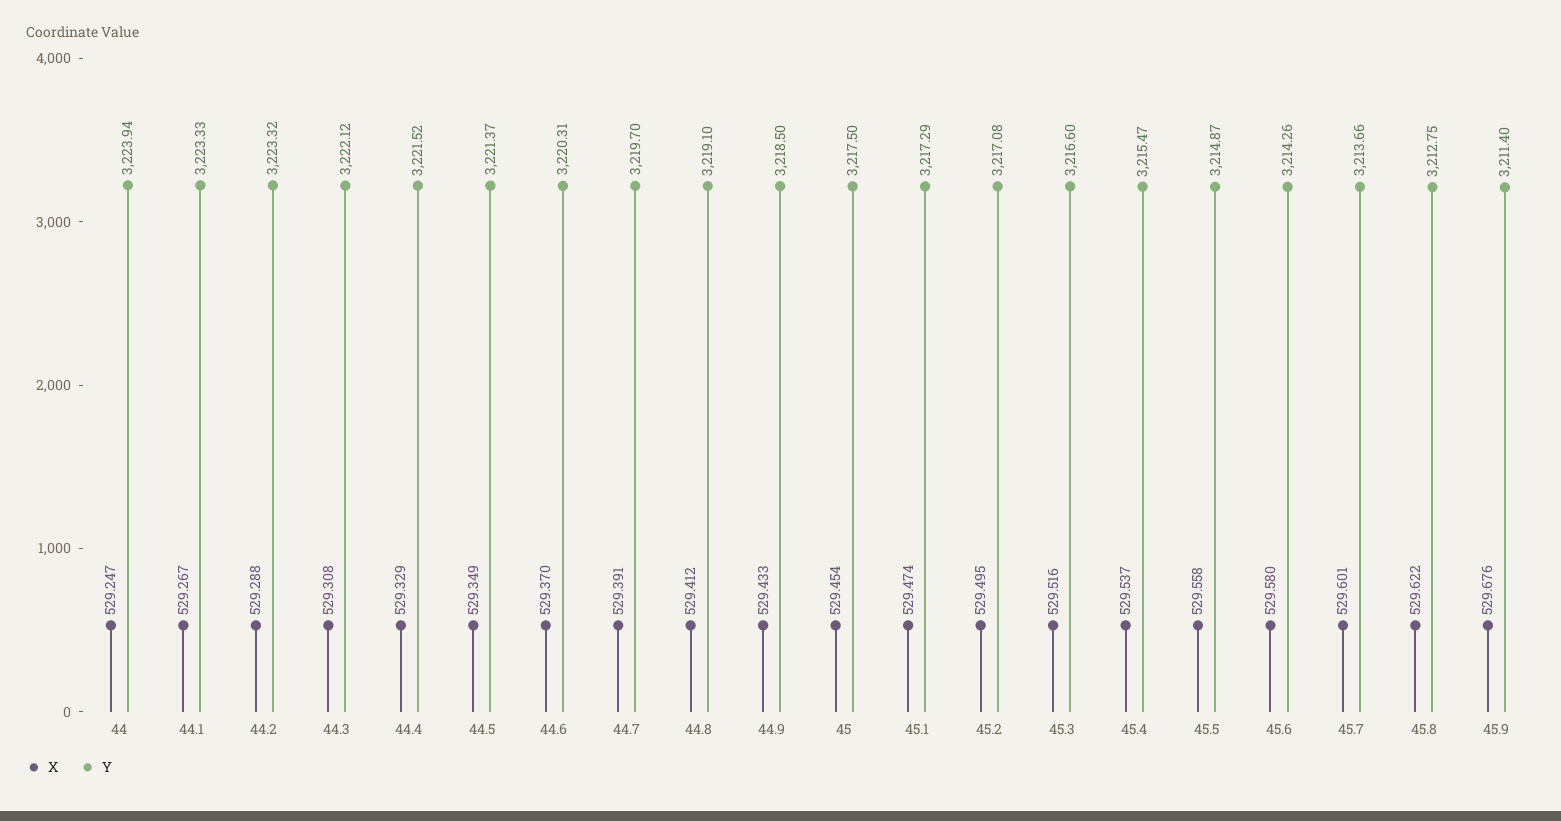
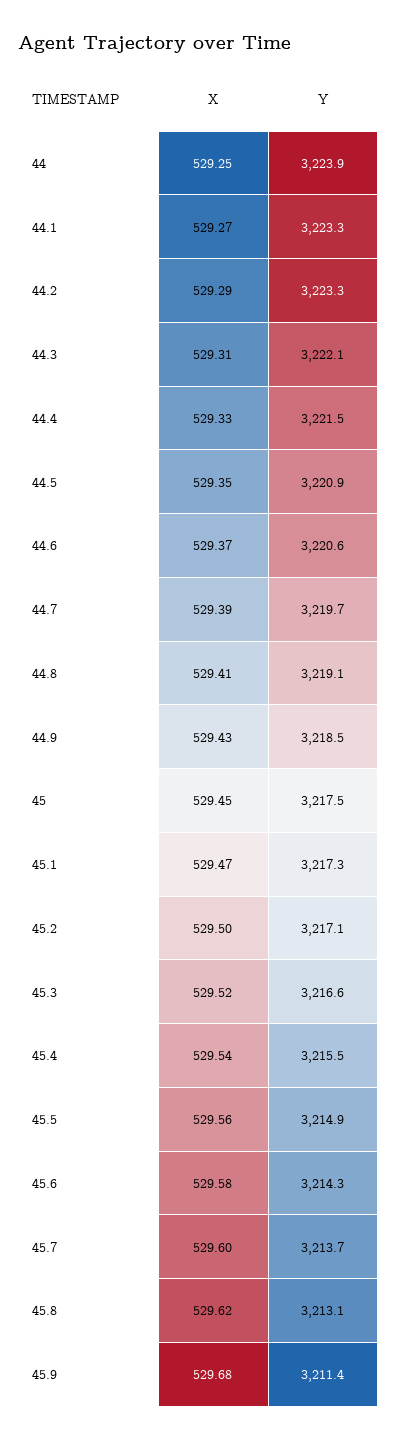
  {
    "X": {
      "44": 529.247,
      "44.1": 529.267,
      "44.2": 529.288,
      "44.3": 529.308,
      "44.4": 529.329,
      "44.5": 529.349,
      "44.6": 529.37,
      "44.7": 529.391,
      "44.8": 529.412,
      "44.9": 529.433,
      "45": 529.454,
      "45.1": 529.474,
      "45.2": 529.495,
      "45.3": 529.516,
      "45.4": 529.537,
      "45.5": 529.558,
      "45.6": 529.58,
      "45.7": 529.601,
      "45.8": 529.622,
      "45.9": 529.676
    },
    "Y": {
      "44": 3223.94,
      "44.1": 3223.33,
      "44.2": 3223.32,
      "44.3": 3222.12,
      "44.4": 3221.52,
-     "44.5": 3221.37,
+     "44.5": 3220.9,
-     "44.6": 3220.31,
+     "44.6": 3220.6,
      "44.7": 3219.7,
      "44.8": 3219.1,
      "44.9": 3218.5,
      "45": 3217.5,
      "45.1": 3217.29,
      "45.2": 3217.08,
      "45.3": 3216.6,
      "45.4": 3215.47,
      "45.5": 3214.87,
      "45.6": 3214.26,
      "45.7": 3213.66,
-     "45.8": 3212.75,
+     "45.8": 3213.1,
      "45.9": 3211.4
    }
  }

